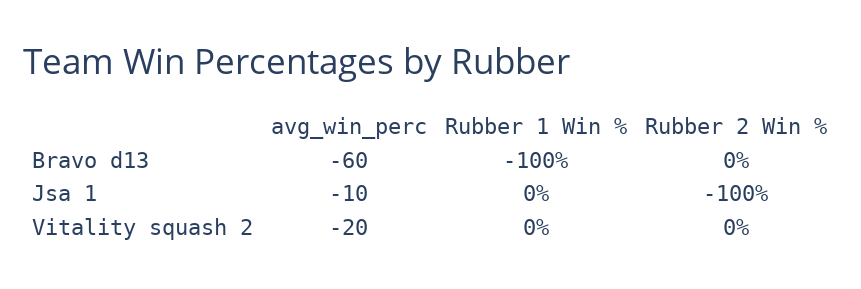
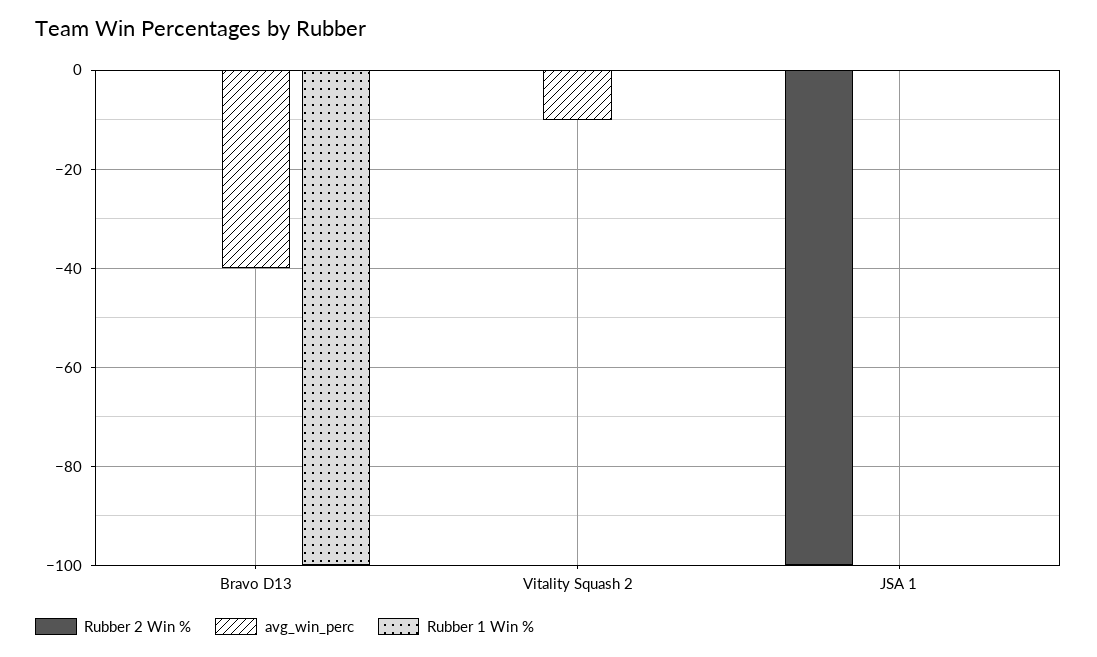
  {
    "avg_win_perc": {
-     "Bravo d13": -60,
+     "Bravo d13": -40,
-     "Jsa 1": -10,
+     "Jsa 1": 0,
-     "Vitality squash 2": -20
+     "Vitality squash 2": -10
    },
    "Rubber 1 Win %": {
      "Bravo d13": -100,
      "Jsa 1": 0,
      "Vitality squash 2": 0
    },
    "Rubber 2 Win %": {
      "Bravo d13": 0,
      "Jsa 1": -100,
      "Vitality squash 2": 0
    }
  }

